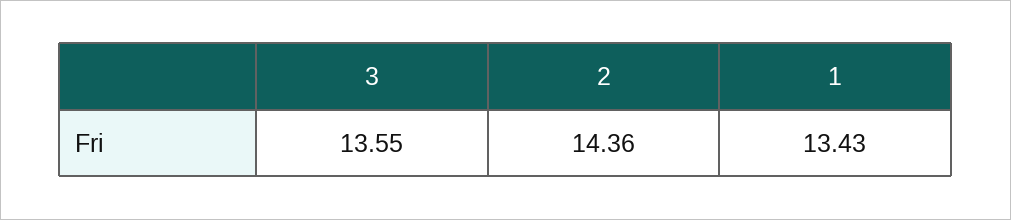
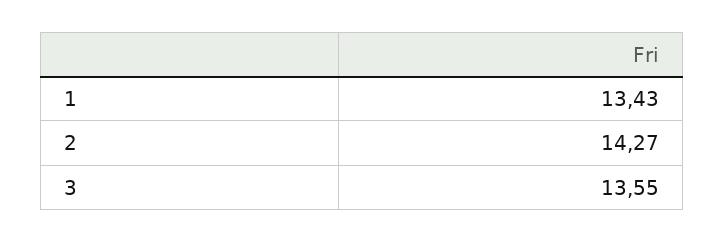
  {
    "3": 13.55,
-   "2": 14.36,
+   "2": 14.27,
    "1": 13.43
  }

